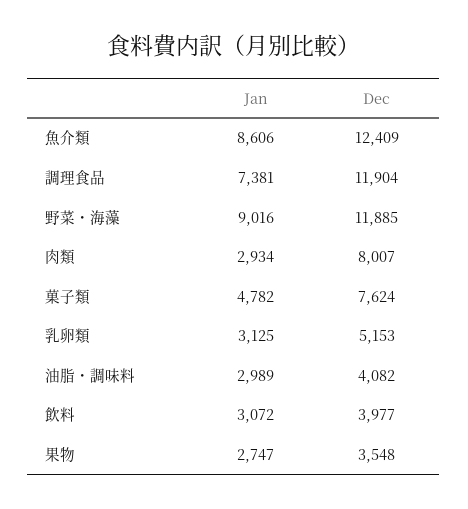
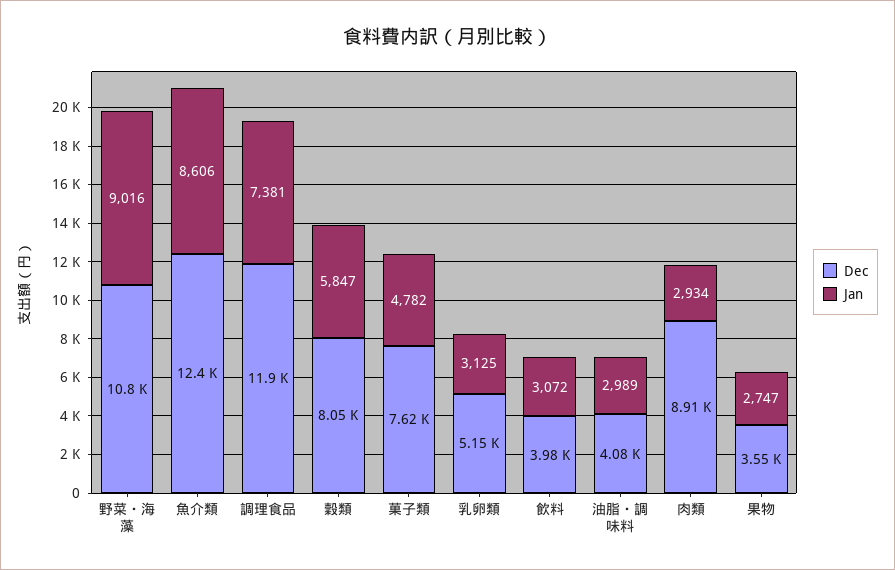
  {
    "Jan": {
      "魚介類": 8606,
      "調理食品": 7381,
      "野菜・海藻": 9016,
      "肉類": 2934,
      "菓子類": 4782,
      "乳卵類": 3125,
      "油脂・調味料": 2989,
      "飲料": 3072,
-     "果物": 2747
+     "果物": 2747,
+     "穀類": 5847
    },
    "Dec": {
      "魚介類": 12409,
      "調理食品": 11904,
-     "野菜・海藻": 11885,
+     "野菜・海藻": 10800,
-     "肉類": 8007,
+     "肉類": 8910,
      "菓子類": 7624,
      "乳卵類": 5153,
      "油脂・調味料": 4082,
      "飲料": 3977,
-     "果物": 3548
+     "果物": 3548,
+     "穀類": 8050
    }
  }

